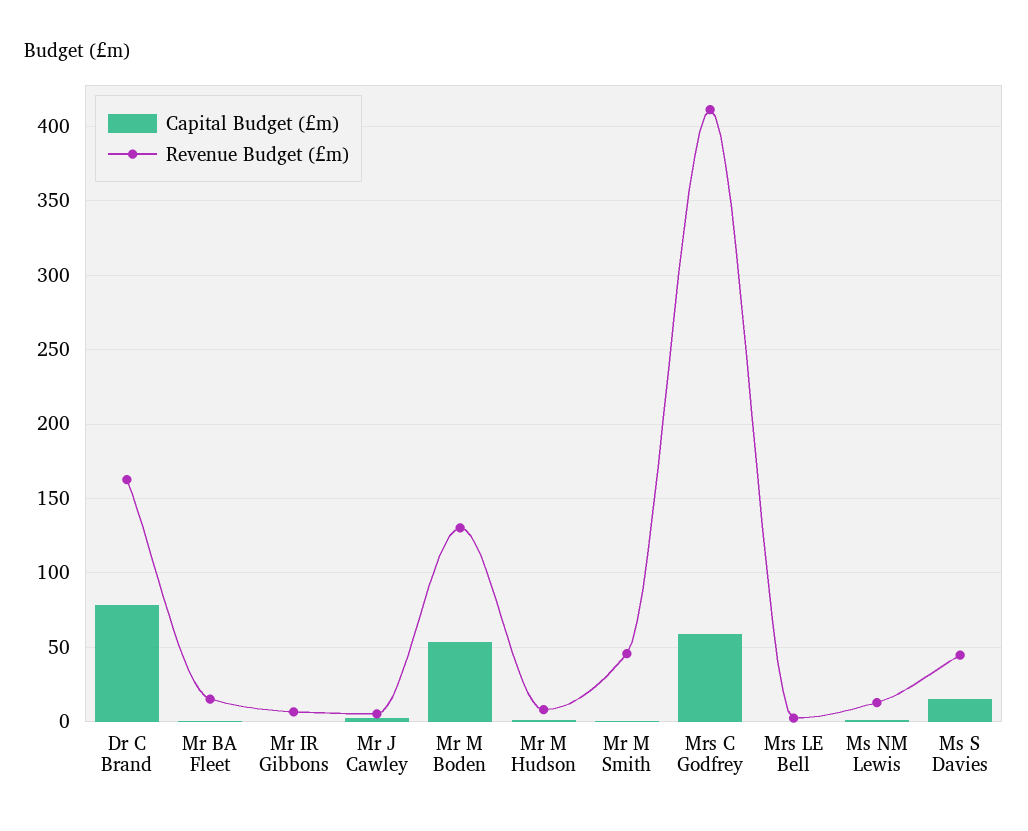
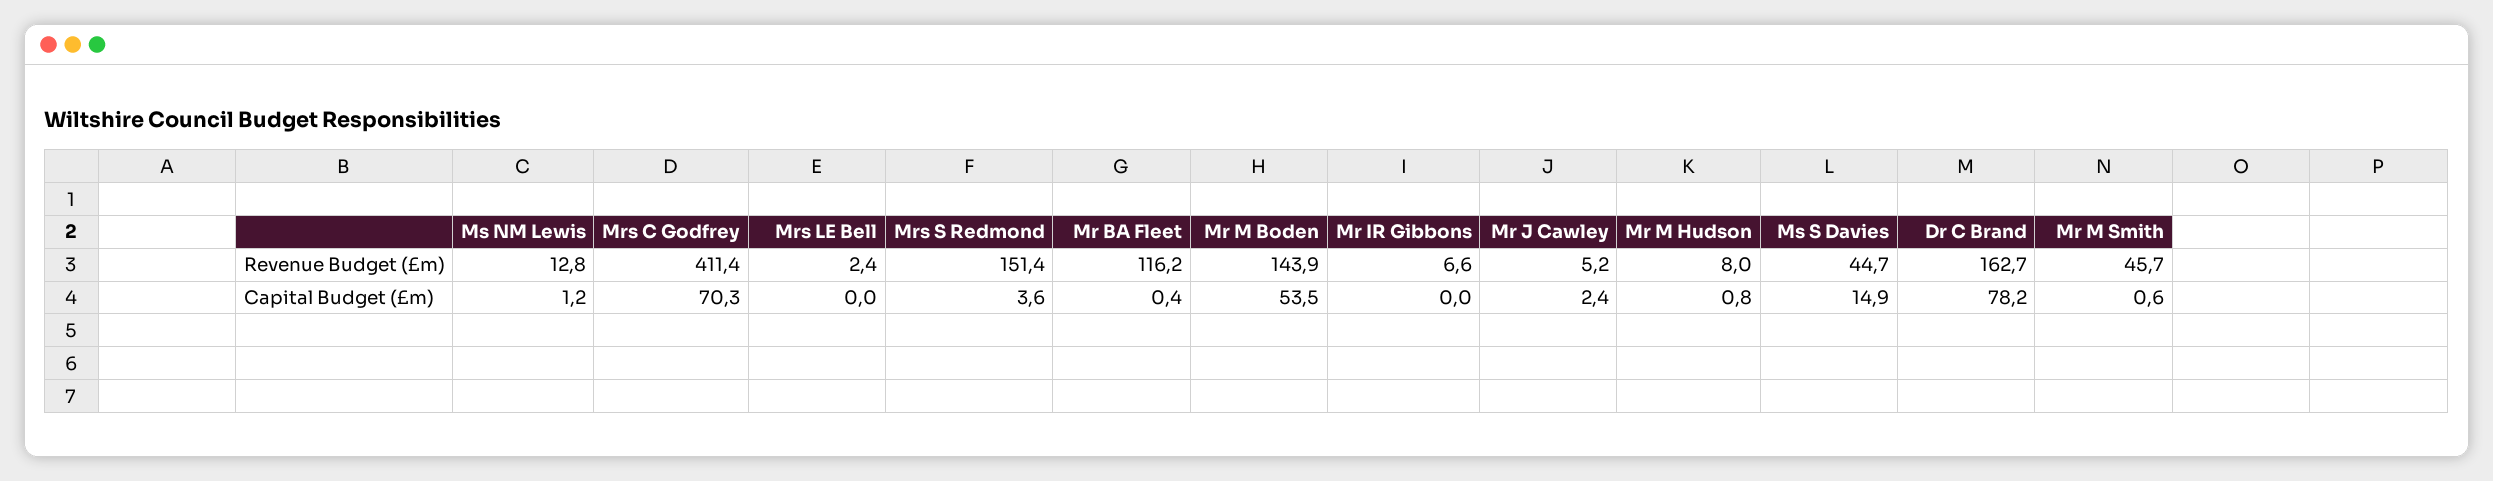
  {
    "Capital Budget (£m)": {
      "Dr C Brand": 78.2,
      "Mr BA Fleet": 0.4,
      "Mr IR Gibbons": 0,
      "Mr J Cawley": 2.4,
      "Mr M Boden": 53.5,
      "Mr M Hudson": 0.8,
      "Mr M Smith": 0.6,
-     "Mrs C Godfrey": 60,
+     "Mrs C Godfrey": 70.3,
      "Mrs LE Bell": 0,
      "Ms NM Lewis": 1.2,
-     "Ms S Davies": 14.9
+     "Ms S Davies": 14.9,
+     "Mrs S Redmond": 3.6
    },
    "Revenue Budget (£m)": {
      "Dr C Brand": 162.7,
-     "Mr BA Fleet": 15,
+     "Mr BA Fleet": 116.2,
      "Mr IR Gibbons": 6.6,
      "Mr J Cawley": 5.2,
-     "Mr M Boden": 130,
+     "Mr M Boden": 143.9,
      "Mr M Hudson": 8,
      "Mr M Smith": 45.7,
      "Mrs C Godfrey": 411.4,
      "Mrs LE Bell": 2.4,
      "Ms NM Lewis": 12.8,
-     "Ms S Davies": 44.7
+     "Ms S Davies": 44.7,
+     "Mrs S Redmond": 151.4
    }
  }

